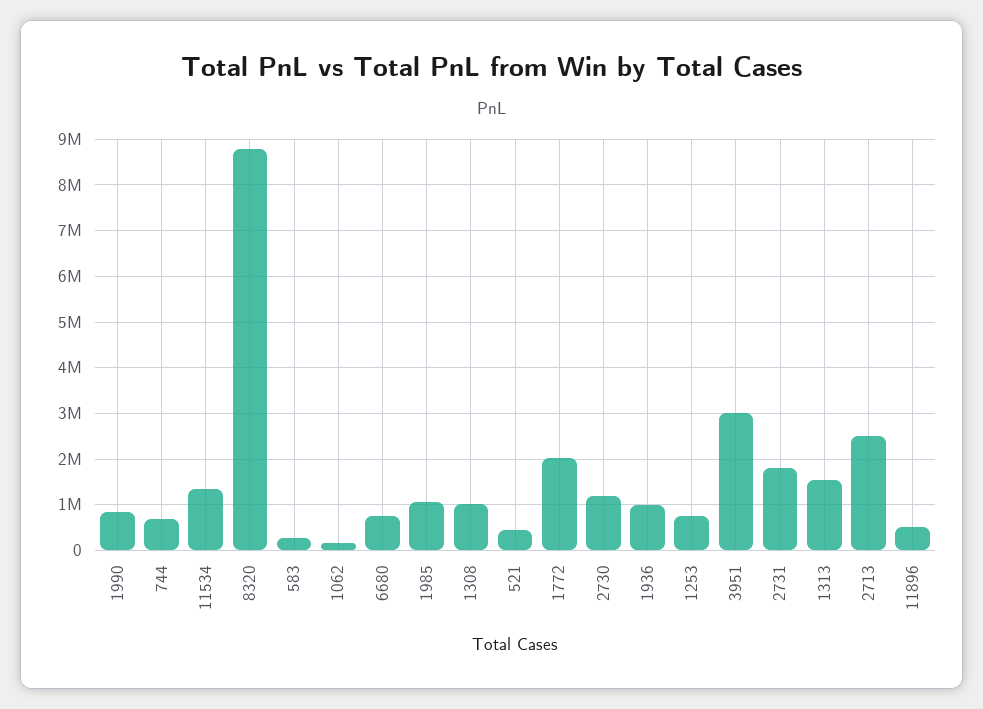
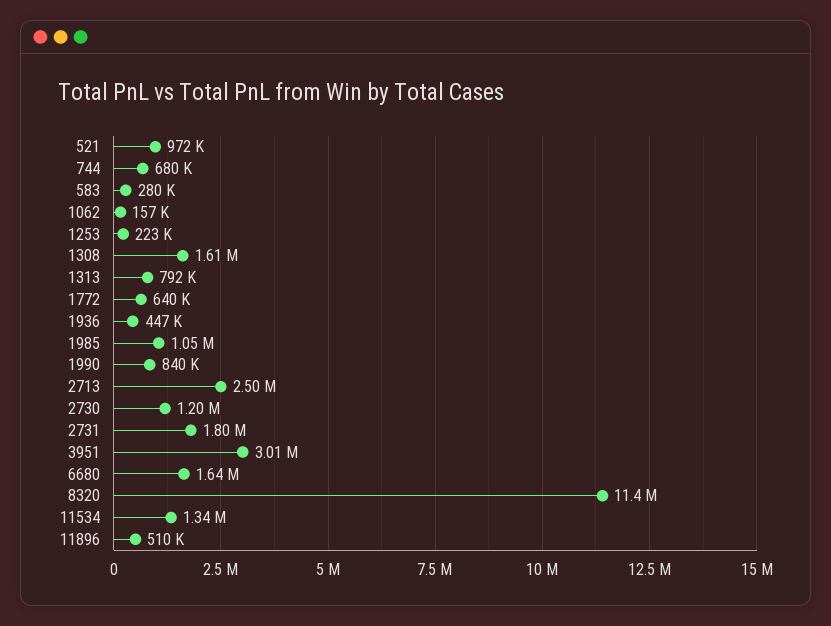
  {
    "1990": 840000,
    "744": 680000,
    "11534": 1340000,
-   "8320": 8800000,
+   "8320": 11400000,
    "583": 280000,
    "1062": 157000,
-   "6680": 800000,
+   "6680": 1640000,
    "1985": 1050000,
-   "1308": 1000000,
+   "1308": 1610000,
-   "521": 400000,
+   "521": 972000,
-   "1772": 2000000,
+   "1772": 640000,
    "2730": 1200000,
-   "1936": 1000000,
+   "1936": 447000,
-   "1253": 800000,
+   "1253": 223000,
    "3951": 3010000,
    "2731": 1800000,
-   "1313": 1600000,
+   "1313": 792000,
    "2713": 2500000,
    "11896": 510000
  }

